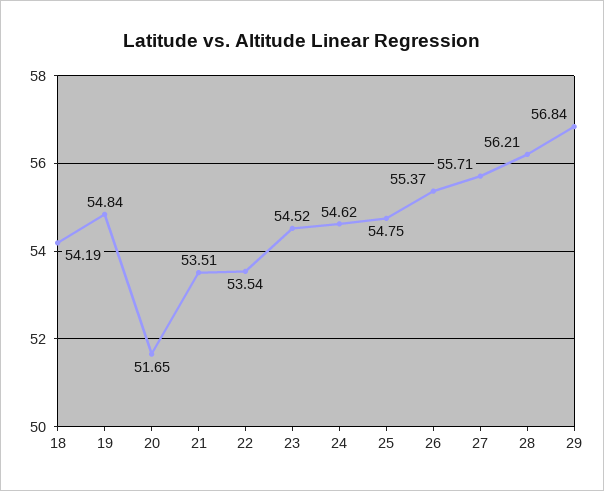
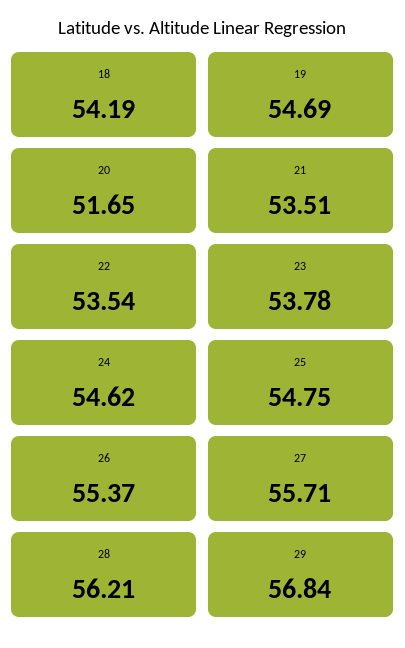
  {
    "18": 54.19,
-   "19": 54.84,
+   "19": 54.69,
    "20": 51.65,
    "21": 53.51,
    "22": 53.54,
-   "23": 54.52,
+   "23": 53.78,
    "24": 54.62,
    "25": 54.75,
    "26": 55.37,
    "27": 55.71,
    "28": 56.21,
    "29": 56.84
  }

